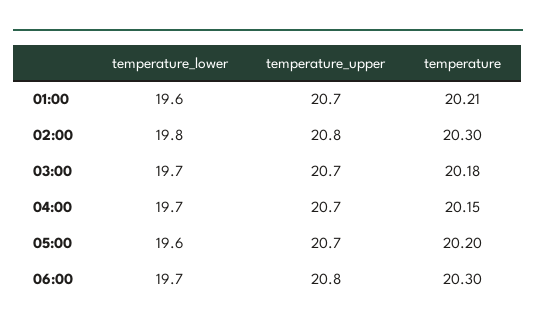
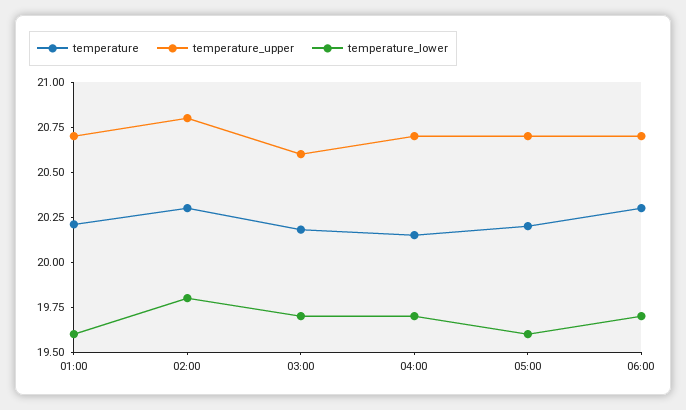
  {
    "temperature_lower": {
      "01:00": 19.6,
      "02:00": 19.8,
      "03:00": 19.7,
      "04:00": 19.7,
      "05:00": 19.6,
      "06:00": 19.7
    },
    "temperature_upper": {
      "01:00": 20.7,
      "02:00": 20.8,
-     "03:00": 20.7,
+     "03:00": 20.6,
      "04:00": 20.7,
      "05:00": 20.7,
-     "06:00": 20.8
+     "06:00": 20.7
    },
    "temperature": {
      "01:00": 20.21,
      "02:00": 20.3,
      "03:00": 20.18,
      "04:00": 20.15,
      "05:00": 20.2,
      "06:00": 20.3
    }
  }

